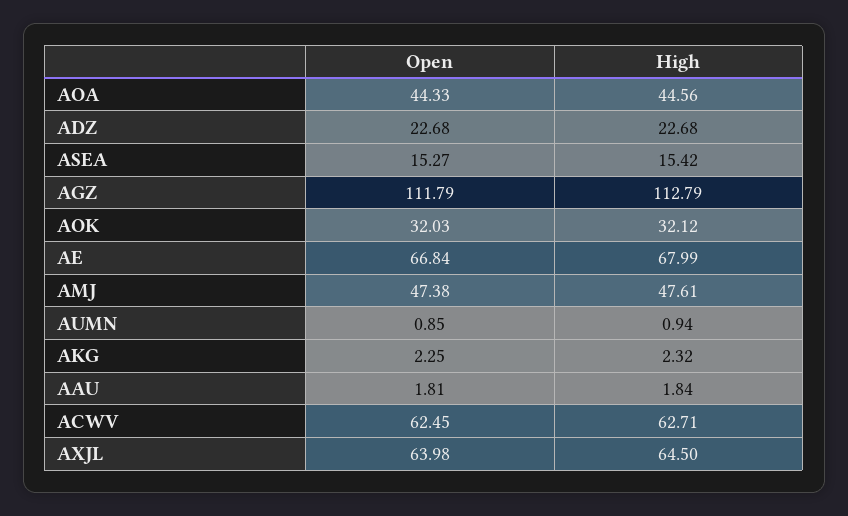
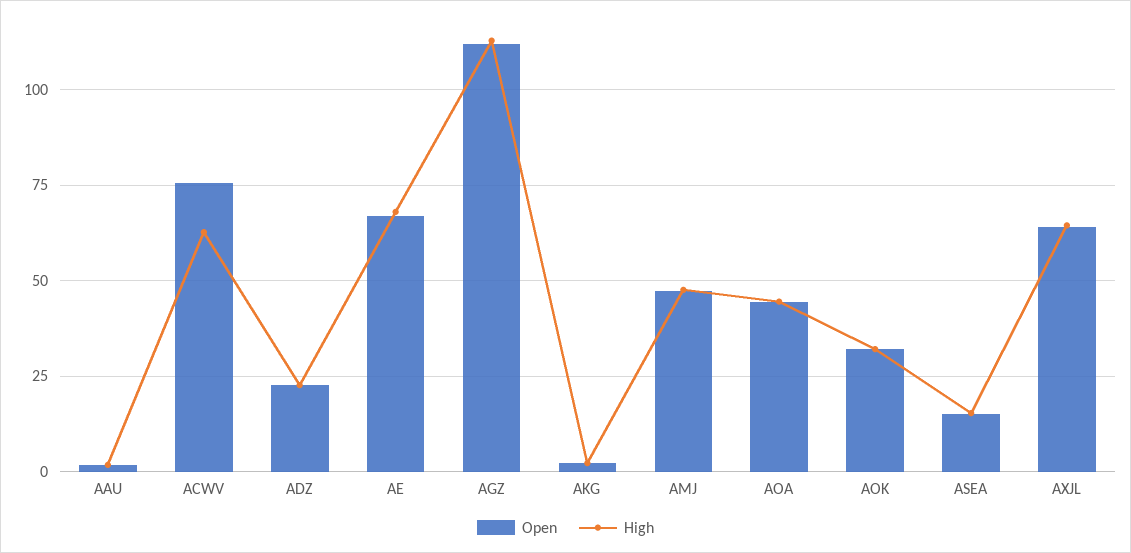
  {
    "Open": {
      "AOA": 44.33,
      "ADZ": 22.68,
      "ASEA": 15.27,
      "AGZ": 111.79,
      "AOK": 32.03,
      "AE": 66.84,
      "AMJ": 47.38,
-     "AUMN": 0.85,
      "AKG": 2.25,
      "AAU": 1.81,
-     "ACWV": 62.45,
+     "ACWV": 75,
      "AXJL": 63.98
    },
    "High": {
      "AOA": 44.56,
      "ADZ": 22.68,
      "ASEA": 15.42,
      "AGZ": 112.79,
      "AOK": 32.12,
      "AE": 67.99,
      "AMJ": 47.61,
-     "AUMN": 0.94,
      "AKG": 2.32,
      "AAU": 1.84,
      "ACWV": 62.71,
      "AXJL": 64.5
    }
  }

